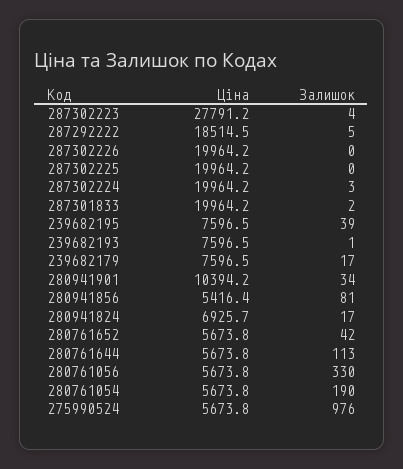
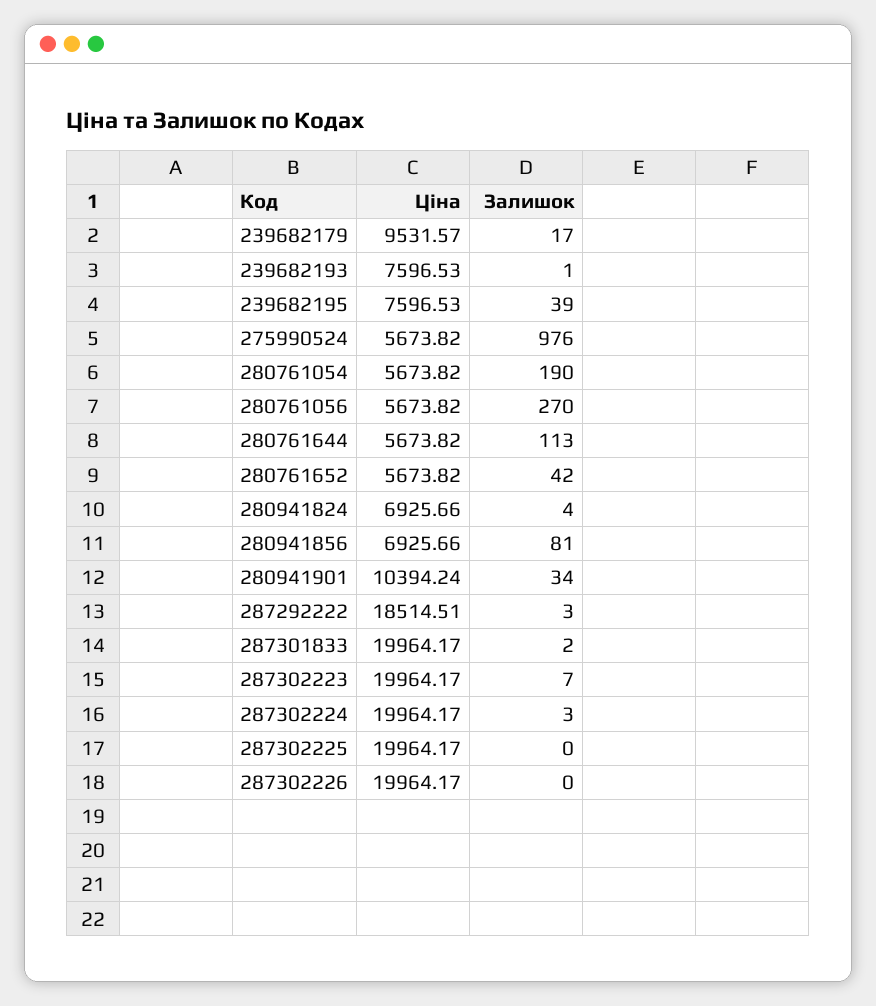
  {
    "Ціна": {
-     "287302223": 27791.2,
+     "287302223": 19964.17,
      "287292222": 18514.51,
      "287302226": 19964.17,
      "287302225": 19964.17,
      "287302224": 19964.17,
      "287301833": 19964.17,
      "239682195": 7596.53,
      "239682193": 7596.53,
-     "239682179": 7596.5,
+     "239682179": 9531.57,
      "280941901": 10394.24,
-     "280941856": 5416.4,
+     "280941856": 6925.66,
      "280941824": 6925.66,
      "280761652": 5673.82,
      "280761644": 5673.82,
      "280761056": 5673.82,
      "280761054": 5673.82,
      "275990524": 5673.82
    },
    "Залишок": {
-     "287302223": 4,
+     "287302223": 7,
-     "287292222": 5,
+     "287292222": 3,
      "287302226": 0,
      "287302225": 0,
      "287302224": 3,
      "287301833": 2,
      "239682195": 39,
      "239682193": 1,
      "239682179": 17,
      "280941901": 34,
      "280941856": 81,
-     "280941824": 17,
+     "280941824": 4,
      "280761652": 42,
      "280761644": 113,
-     "280761056": 330,
+     "280761056": 270,
      "280761054": 190,
      "275990524": 976
    }
  }

